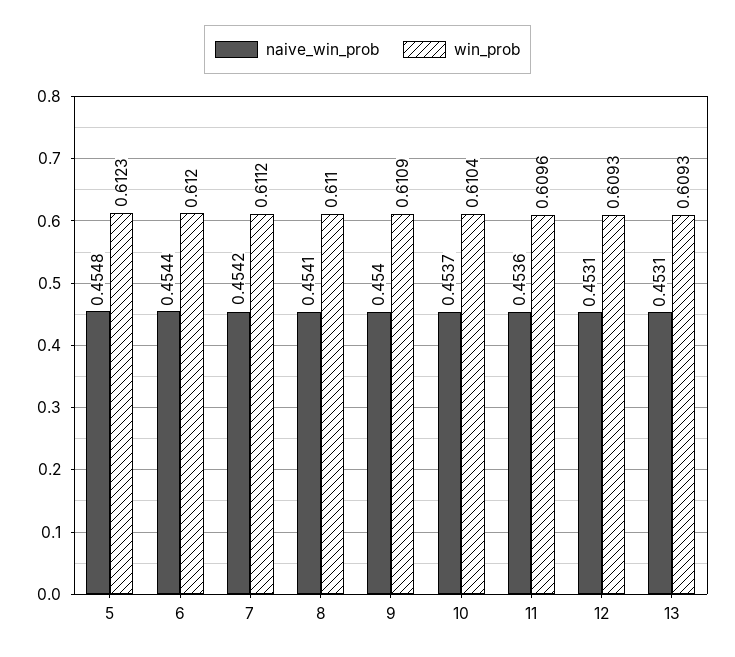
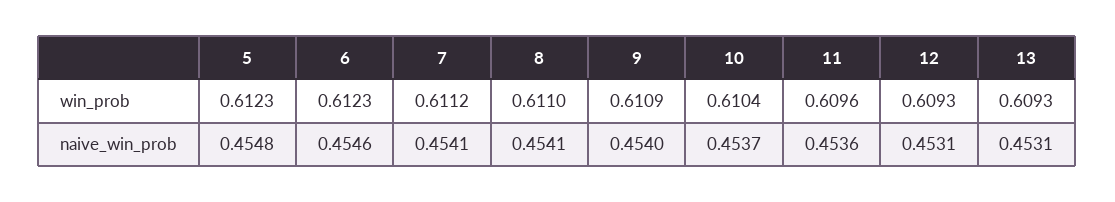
  {
    "naive_win_prob": {
      "5": 0.4548,
-     "6": 0.4544,
+     "6": 0.4546,
-     "7": 0.4542,
+     "7": 0.4541,
      "8": 0.4541,
      "9": 0.454,
      "10": 0.4537,
      "11": 0.4536,
      "12": 0.4531,
      "13": 0.4531
    },
    "win_prob": {
      "5": 0.6123,
-     "6": 0.612,
+     "6": 0.6123,
      "7": 0.6112,
      "8": 0.611,
      "9": 0.6109,
      "10": 0.6104,
      "11": 0.6096,
      "12": 0.6093,
      "13": 0.6093
    }
  }

